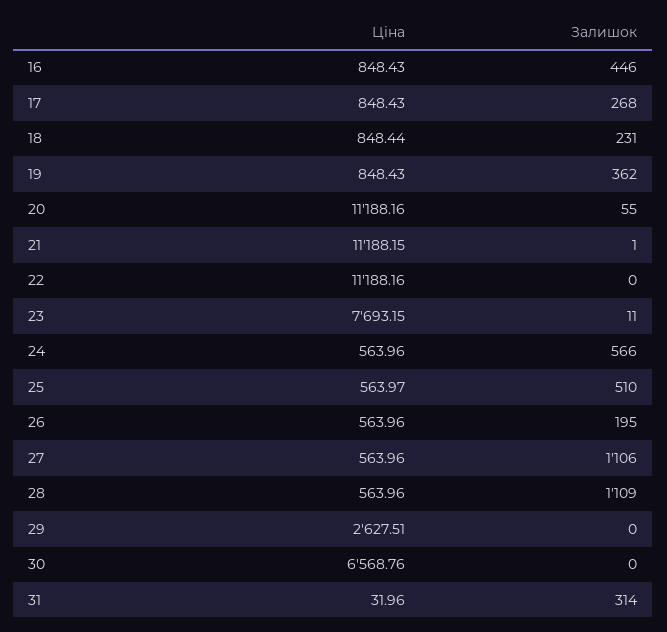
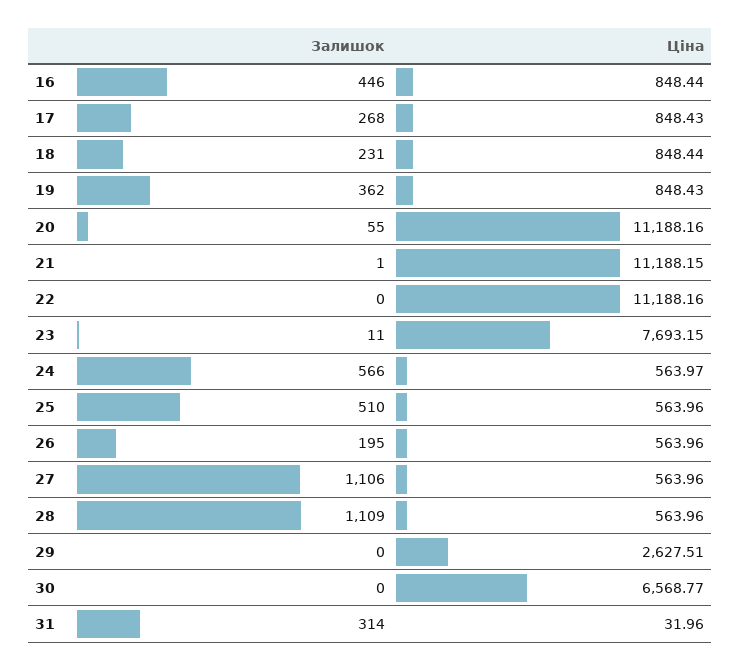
  {
    "Ціна": {
-     "16": 848.43,
+     "16": 848.44,
      "17": 848.43,
      "18": 848.44,
      "19": 848.43,
      "20": 11188.16,
      "21": 11188.15,
      "22": 11188.16,
      "23": 7693.15,
-     "24": 563.96,
+     "24": 563.97,
-     "25": 563.97,
+     "25": 563.96,
      "26": 563.96,
      "27": 563.96,
      "28": 563.96,
      "29": 2627.51,
-     "30": 6568.76,
+     "30": 6568.77,
      "31": 31.96
    },
    "Залишок": {
      "16": 446,
      "17": 268,
      "18": 231,
      "19": 362,
      "20": 55,
      "21": 1,
      "22": 0,
      "23": 11,
      "24": 566,
      "25": 510,
      "26": 195,
      "27": 1106,
      "28": 1109,
      "29": 0,
      "30": 0,
      "31": 314
    }
  }

